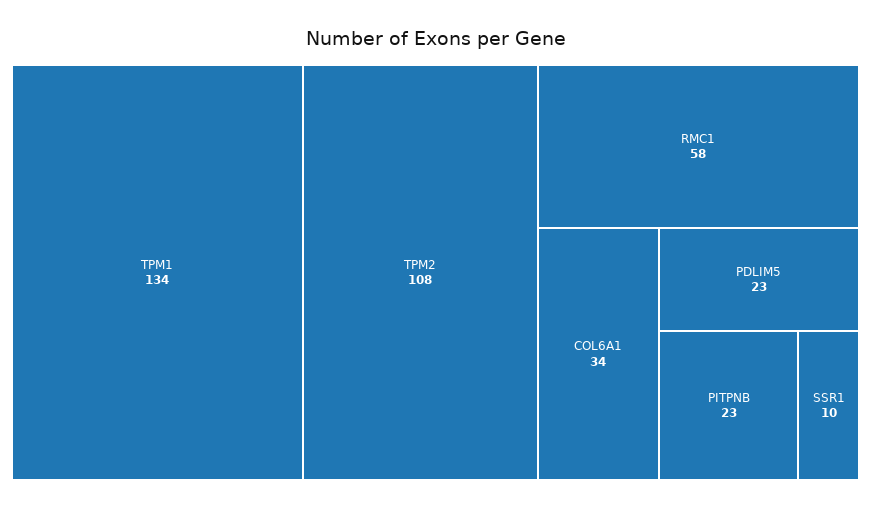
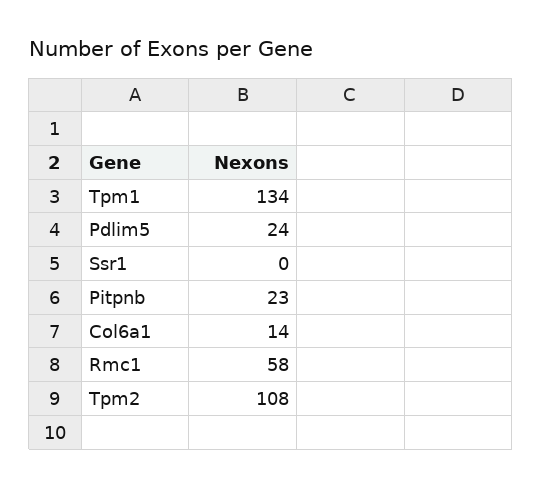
  {
    "TPM1": 134,
    "TPM2": 108,
    "RMC1": 58,
-   "COL6A1": 34,
+   "COL6A1": 14,
-   "PDLIM5": 23,
+   "PDLIM5": 24,
    "PITPNB": 23,
-   "SSR1": 10
+   "SSR1": 0
  }

